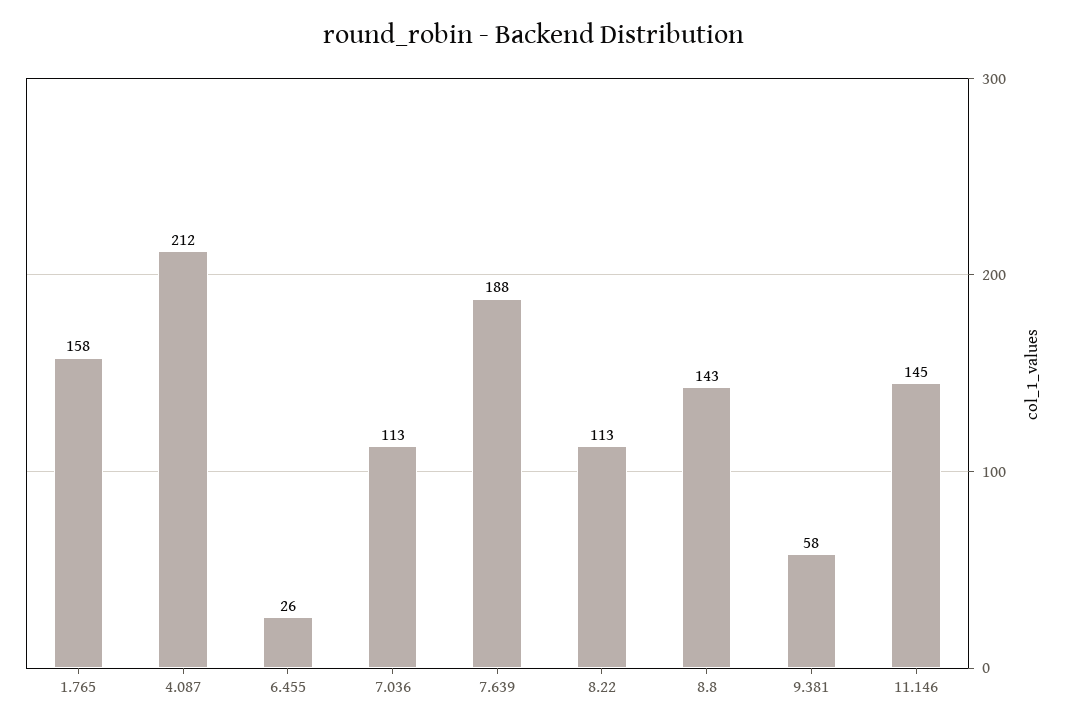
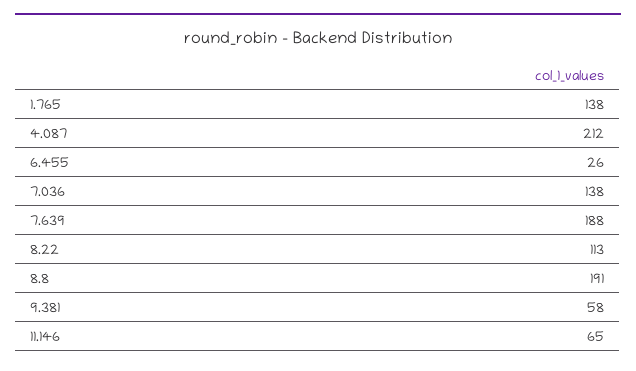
  {
-   "1.765": 158,
+   "1.765": 138,
    "4.087": 212,
    "6.455": 26,
-   "7.036": 113,
+   "7.036": 138,
    "7.639": 188,
    "8.22": 113,
-   "8.8": 143,
+   "8.8": 191,
    "9.381": 58,
-   "11.146": 145
+   "11.146": 65
  }

